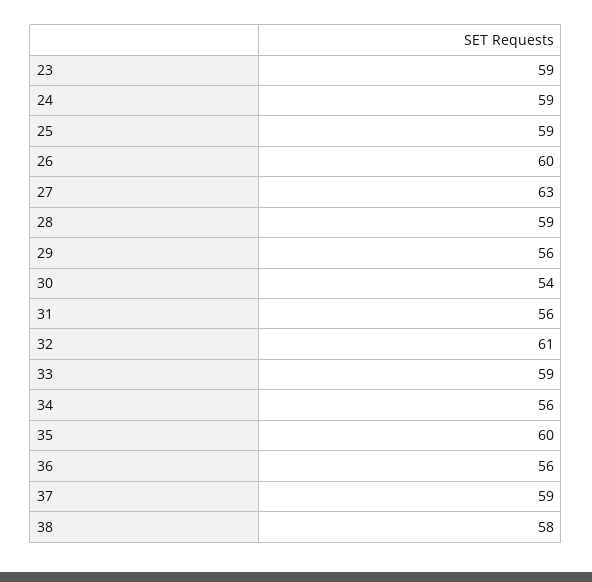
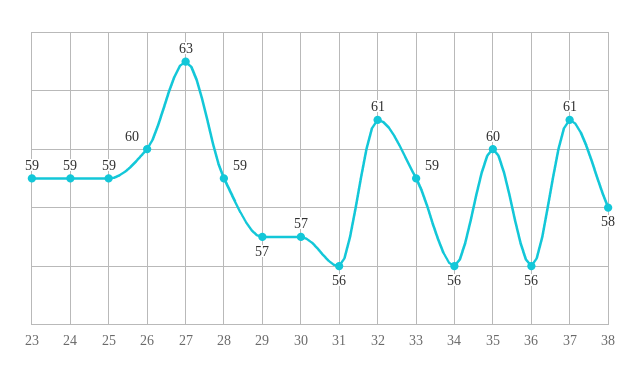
  {
    "23": 59,
    "24": 59,
    "25": 59,
    "26": 60,
    "27": 63,
    "28": 59,
-   "29": 56,
+   "29": 57,
-   "30": 54,
+   "30": 57,
    "31": 56,
    "32": 61,
    "33": 59,
    "34": 56,
    "35": 60,
    "36": 56,
-   "37": 59,
+   "37": 61,
    "38": 58
  }

